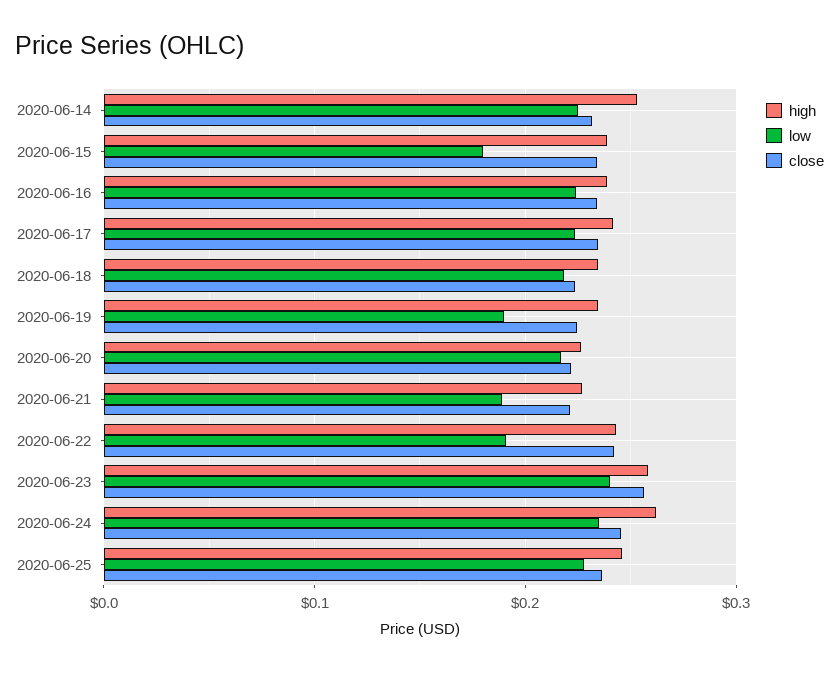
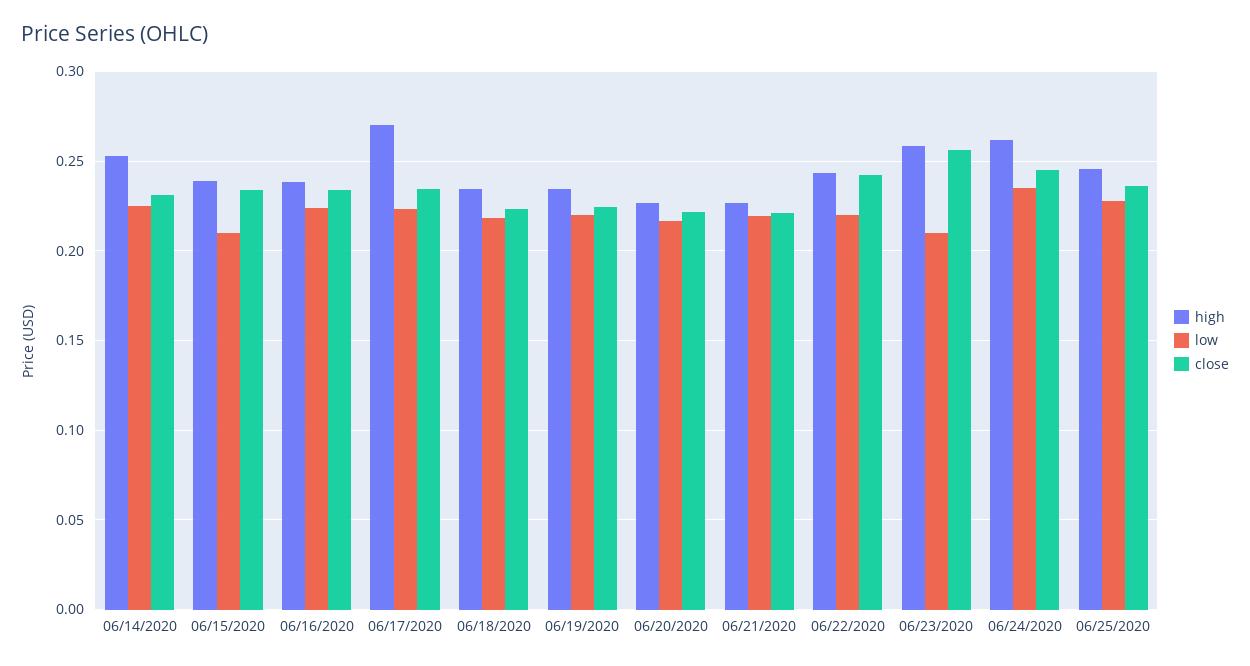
  {
    "high": {
      "2020-06-14": 0.255,
      "2020-06-15": 0.24,
      "2020-06-16": 0.24,
-     "2020-06-17": 0.24,
+     "2020-06-17": 0.27,
      "2020-06-18": 0.235,
      "2020-06-19": 0.235,
      "2020-06-20": 0.225,
      "2020-06-21": 0.225,
      "2020-06-22": 0.245,
      "2020-06-23": 0.26,
      "2020-06-24": 0.26,
      "2020-06-25": 0.245
    },
    "low": {
      "2020-06-14": 0.225,
-     "2020-06-15": 0.18,
+     "2020-06-15": 0.21,
      "2020-06-16": 0.225,
      "2020-06-17": 0.225,
      "2020-06-18": 0.22,
-     "2020-06-19": 0.19,
+     "2020-06-19": 0.22,
      "2020-06-20": 0.215,
-     "2020-06-21": 0.19,
+     "2020-06-21": 0.22,
-     "2020-06-22": 0.19,
+     "2020-06-22": 0.22,
-     "2020-06-23": 0.24,
+     "2020-06-23": 0.21,
      "2020-06-24": 0.235,
      "2020-06-25": 0.23
    },
    "close": {
      "2020-06-14": 0.23,
      "2020-06-15": 0.235,
      "2020-06-16": 0.235,
      "2020-06-17": 0.235,
      "2020-06-18": 0.225,
      "2020-06-19": 0.225,
      "2020-06-20": 0.22,
      "2020-06-21": 0.22,
      "2020-06-22": 0.24,
      "2020-06-23": 0.255,
      "2020-06-24": 0.245,
      "2020-06-25": 0.235
    }
  }

